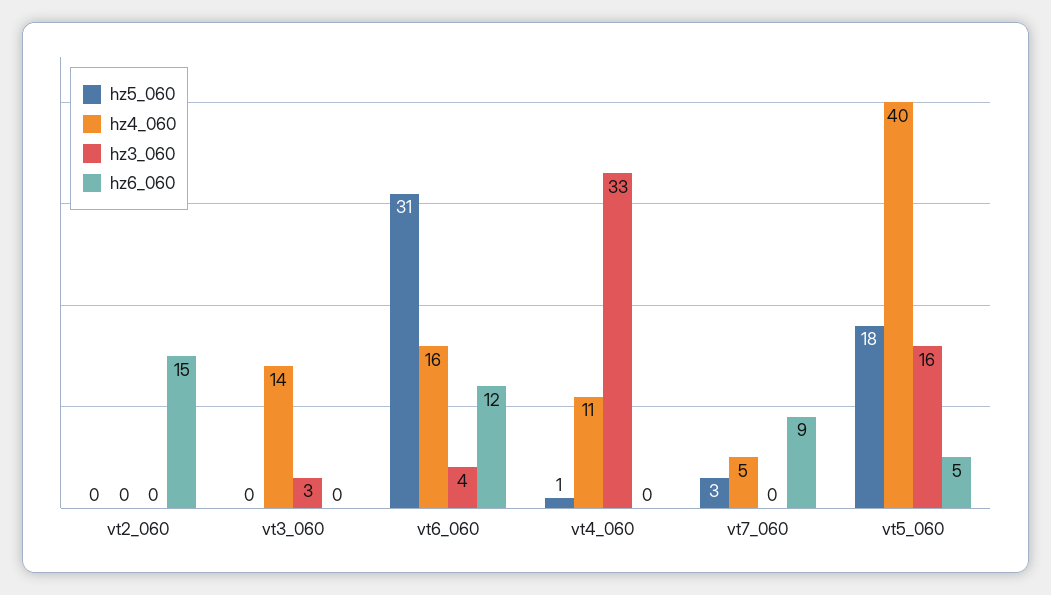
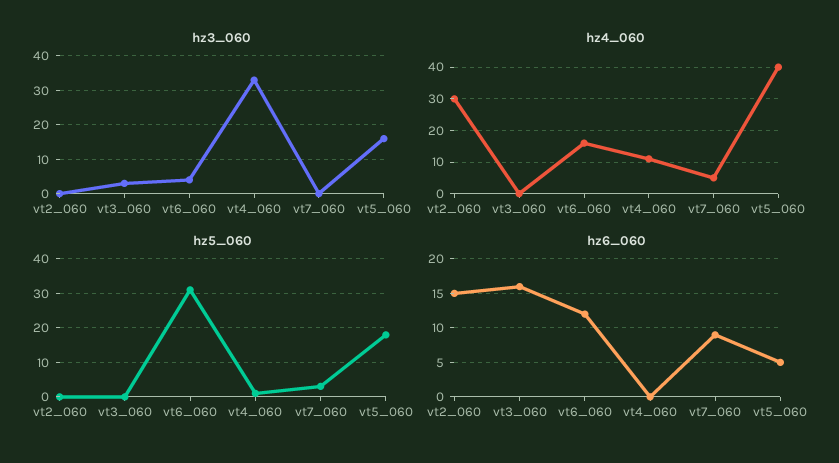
  {
    "hz5_060": {
      "vt2_060": 0,
      "vt3_060": 0,
      "vt6_060": 31,
      "vt4_060": 1,
      "vt7_060": 3,
      "vt5_060": 18
    },
    "hz4_060": {
-     "vt2_060": 0,
+     "vt2_060": 30,
-     "vt3_060": 14,
+     "vt3_060": 0,
      "vt6_060": 16,
      "vt4_060": 11,
      "vt7_060": 5,
      "vt5_060": 40
    },
    "hz3_060": {
      "vt2_060": 0,
      "vt3_060": 3,
      "vt6_060": 4,
      "vt4_060": 33,
      "vt7_060": 0,
      "vt5_060": 16
    },
    "hz6_060": {
      "vt2_060": 15,
-     "vt3_060": 0,
+     "vt3_060": 16,
      "vt6_060": 12,
      "vt4_060": 0,
      "vt7_060": 9,
      "vt5_060": 5
    }
  }

